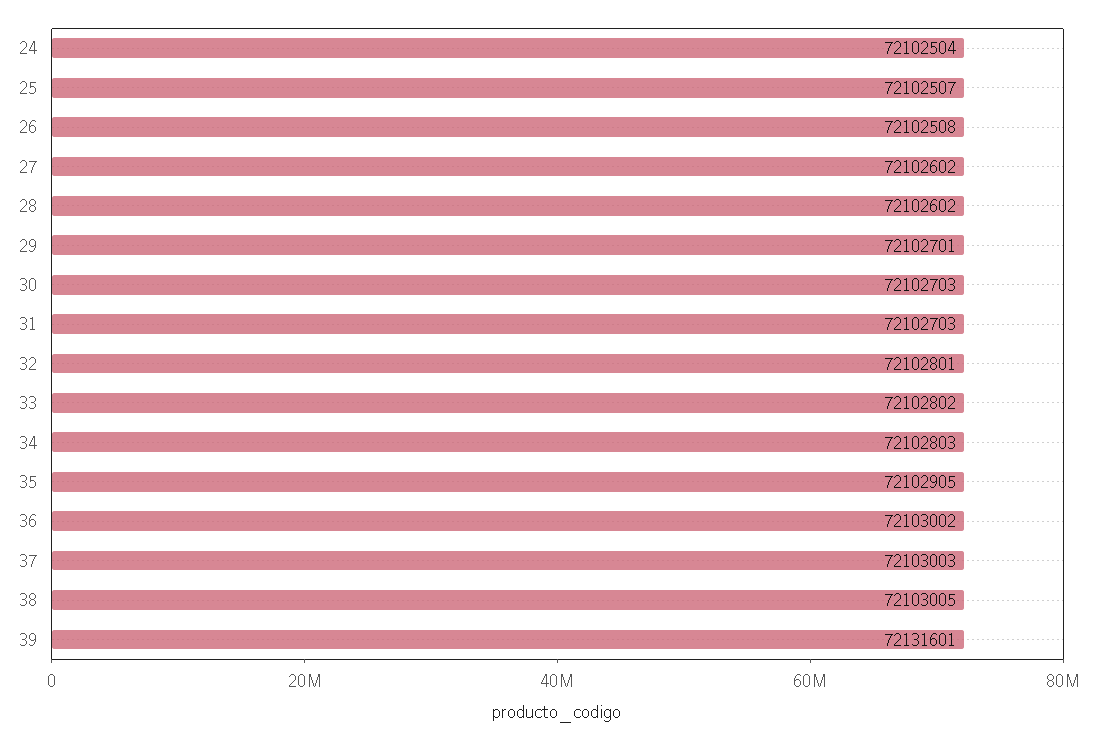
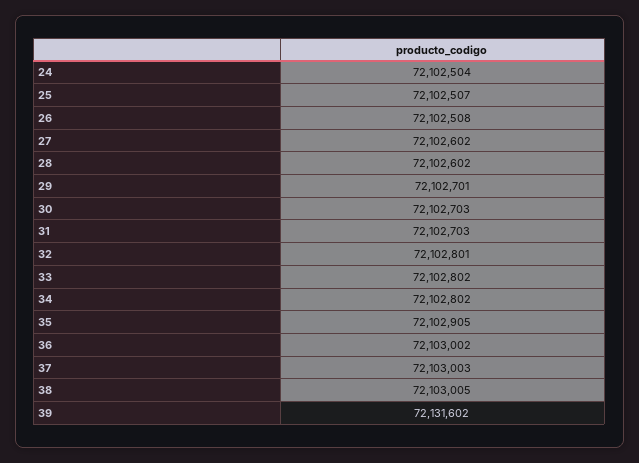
  {
    "24": 72102504,
    "25": 72102507,
    "26": 72102508,
    "27": 72102602,
    "28": 72102602,
    "29": 72102701,
    "30": 72102703,
    "31": 72102703,
    "32": 72102801,
    "33": 72102802,
-   "34": 72102803,
+   "34": 72102802,
    "35": 72102905,
    "36": 72103002,
    "37": 72103003,
    "38": 72103005,
-   "39": 72131601
+   "39": 72131602
  }

